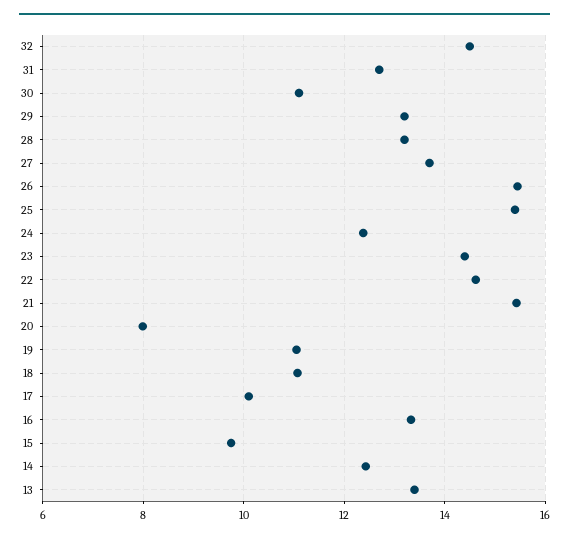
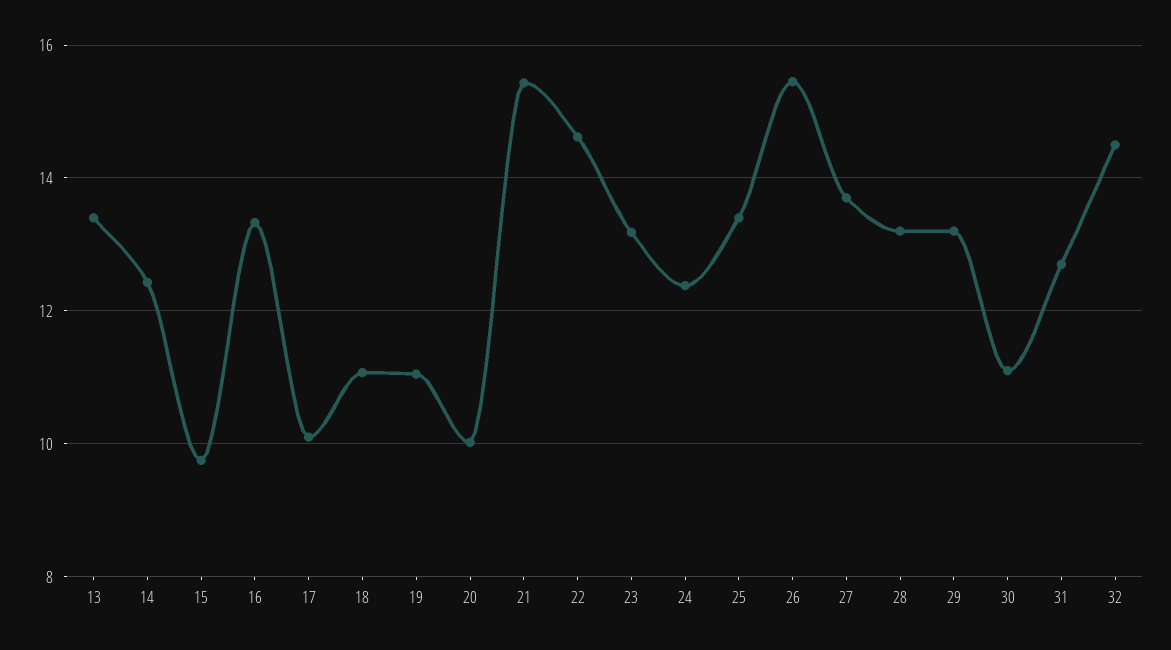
  {
    "32": 14.6,
    "31": 12.8,
    "30": 11.2,
    "29": 13.2,
    "28": 13.2,
    "27": 13.8,
    "26": 15.4,
-   "25": 15.4,
+   "25": 13.4,
    "24": 12.4,
-   "23": 14.4,
+   "23": 13.2,
    "22": 14.6,
    "21": 15.4,
-   "20": 8,
+   "20": 10,
    "19": 11,
    "18": 11,
    "17": 10.2,
    "16": 13.4,
    "15": 9.8,
    "14": 12.4,
    "13": 13.4
  }

